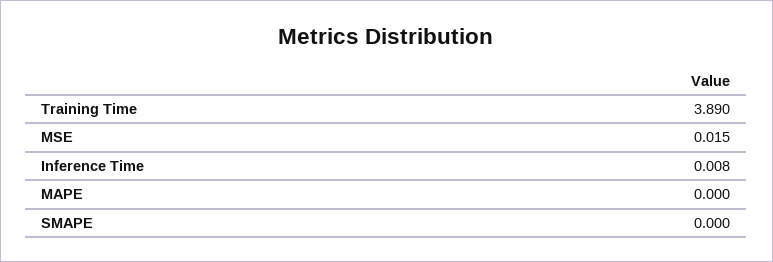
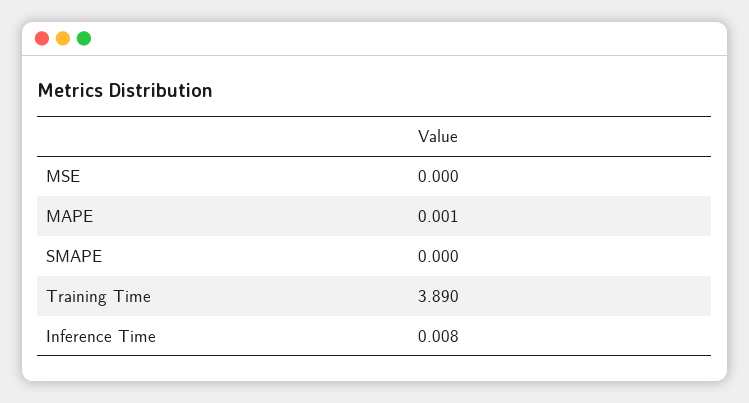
  {
    "Training Time": 3.89,
-   "MSE": 0.015,
+   "MSE": 0,
    "Inference Time": 0.008,
-   "MAPE": 0,
+   "MAPE": 0.001,
    "SMAPE": 0
  }

